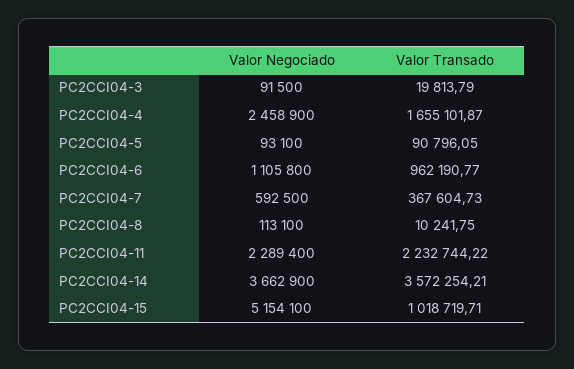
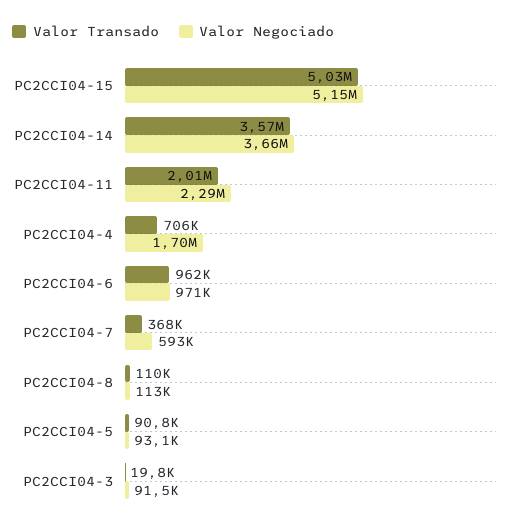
  {
    "Valor Negociado": {
      "PC2CCI04-3": 91500,
-     "PC2CCI04-4": 2458900,
+     "PC2CCI04-4": 1700000,
      "PC2CCI04-5": 93100,
-     "PC2CCI04-6": 1105800,
+     "PC2CCI04-6": 971000,
      "PC2CCI04-7": 592500,
      "PC2CCI04-8": 113100,
      "PC2CCI04-11": 2289400,
      "PC2CCI04-14": 3662900,
      "PC2CCI04-15": 5154100
    },
    "Valor Transado": {
      "PC2CCI04-3": 19813.79,
-     "PC2CCI04-4": 1655101.87,
+     "PC2CCI04-4": 706000,
      "PC2CCI04-5": 90796.05,
      "PC2CCI04-6": 962190.77,
      "PC2CCI04-7": 367604.73,
-     "PC2CCI04-8": 10241.75,
+     "PC2CCI04-8": 110000,
-     "PC2CCI04-11": 2232744.22,
+     "PC2CCI04-11": 2010000,
      "PC2CCI04-14": 3572254.21,
-     "PC2CCI04-15": 1018719.71
+     "PC2CCI04-15": 5030000
    }
  }

